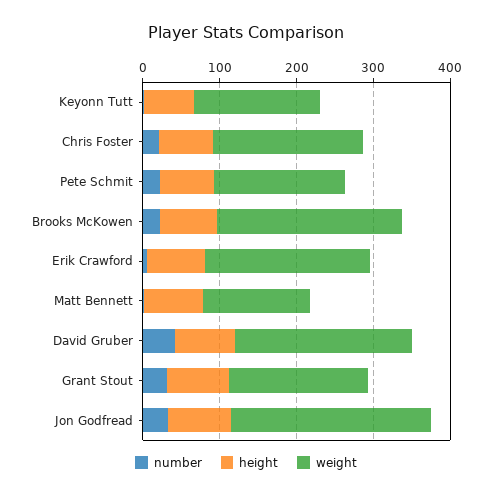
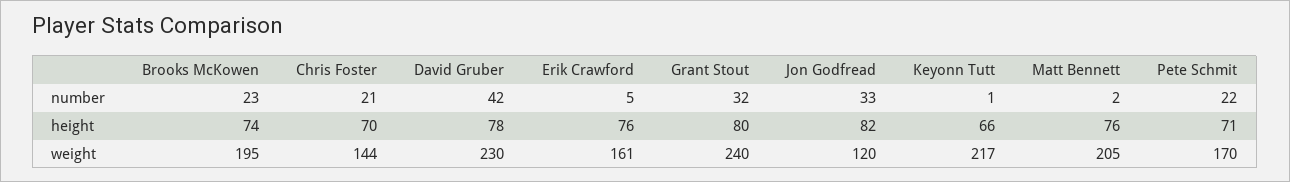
  {
    "number": {
      "Keyonn Tutt": 1,
      "Chris Foster": 21,
      "Pete Schmit": 22,
      "Brooks McKowen": 23,
      "Erik Crawford": 5,
      "Matt Bennett": 2,
      "David Gruber": 42,
      "Grant Stout": 32,
      "Jon Godfread": 33
    },
    "height": {
      "Keyonn Tutt": 66,
      "Chris Foster": 70,
      "Pete Schmit": 71,
      "Brooks McKowen": 74,
      "Erik Crawford": 76,
      "Matt Bennett": 76,
      "David Gruber": 78,
      "Grant Stout": 80,
      "Jon Godfread": 82
    },
    "weight": {
-     "Keyonn Tutt": 160,
+     "Keyonn Tutt": 217,
-     "Chris Foster": 200,
+     "Chris Foster": 144,
      "Pete Schmit": 170,
-     "Brooks McKowen": 240,
+     "Brooks McKowen": 195,
-     "Erik Crawford": 220,
+     "Erik Crawford": 161,
-     "Matt Bennett": 140,
+     "Matt Bennett": 205,
      "David Gruber": 230,
-     "Grant Stout": 180,
+     "Grant Stout": 240,
-     "Jon Godfread": 260
+     "Jon Godfread": 120
    }
  }

